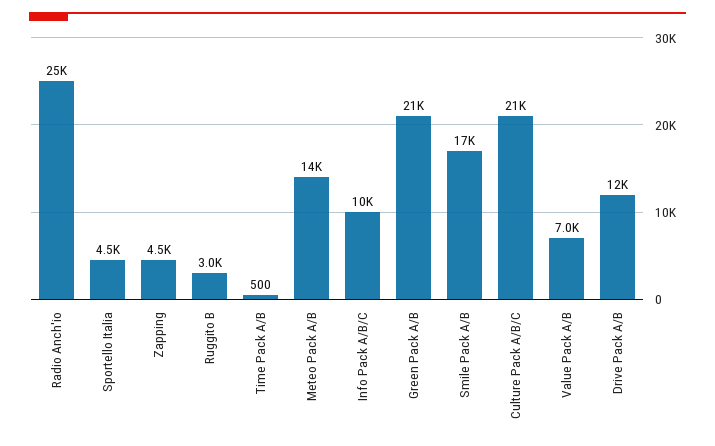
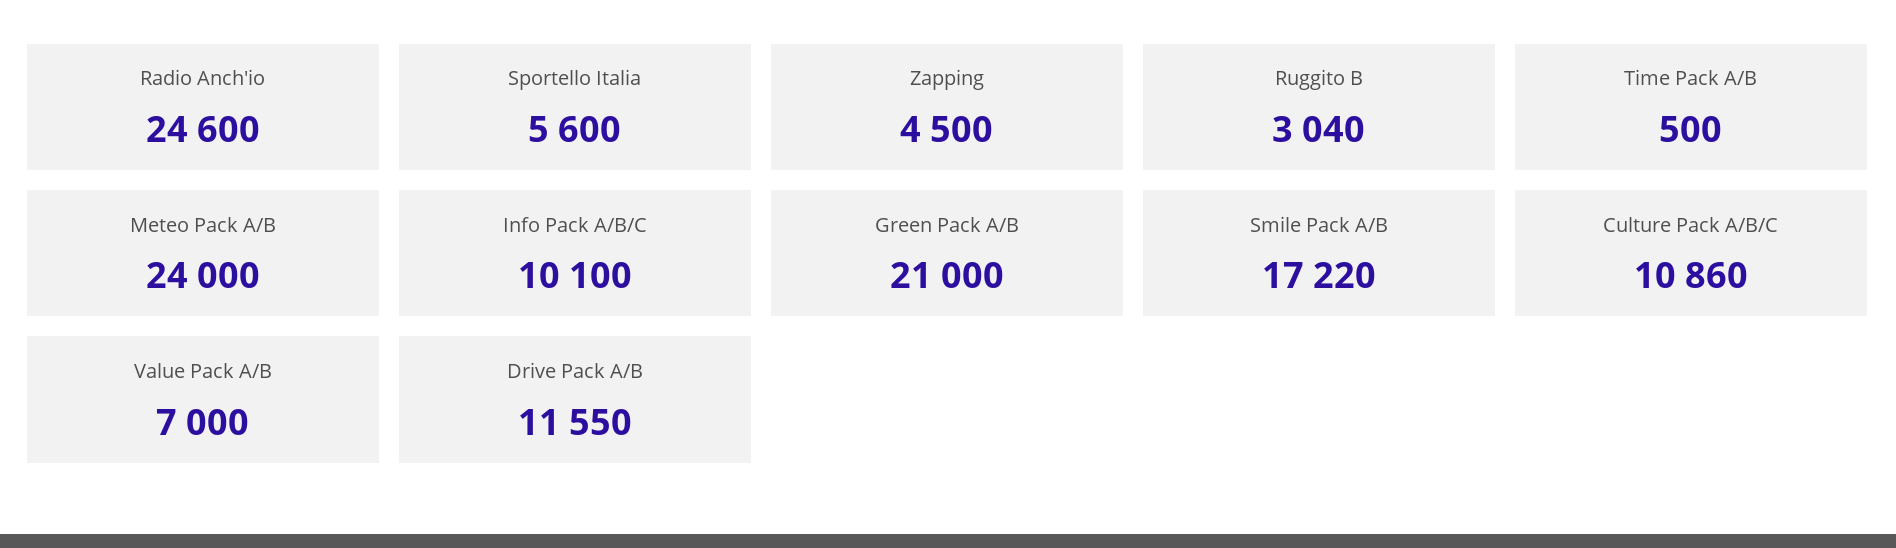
  {
    "Radio Anch'io": 24600,
-   "Sportello Italia": 4500,
+   "Sportello Italia": 5600,
    "Zapping": 4500,
    "Ruggito B": 3040,
    "Time Pack A/B": 500,
-   "Meteo Pack A/B": 14000,
+   "Meteo Pack A/B": 24000,
    "Info Pack A/B/C": 10100,
    "Green Pack A/B": 21000,
    "Smile Pack A/B": 17220,
-   "Culture Pack A/B/C": 21000,
+   "Culture Pack A/B/C": 10860,
    "Value Pack A/B": 7000,
    "Drive Pack A/B": 11550
  }

